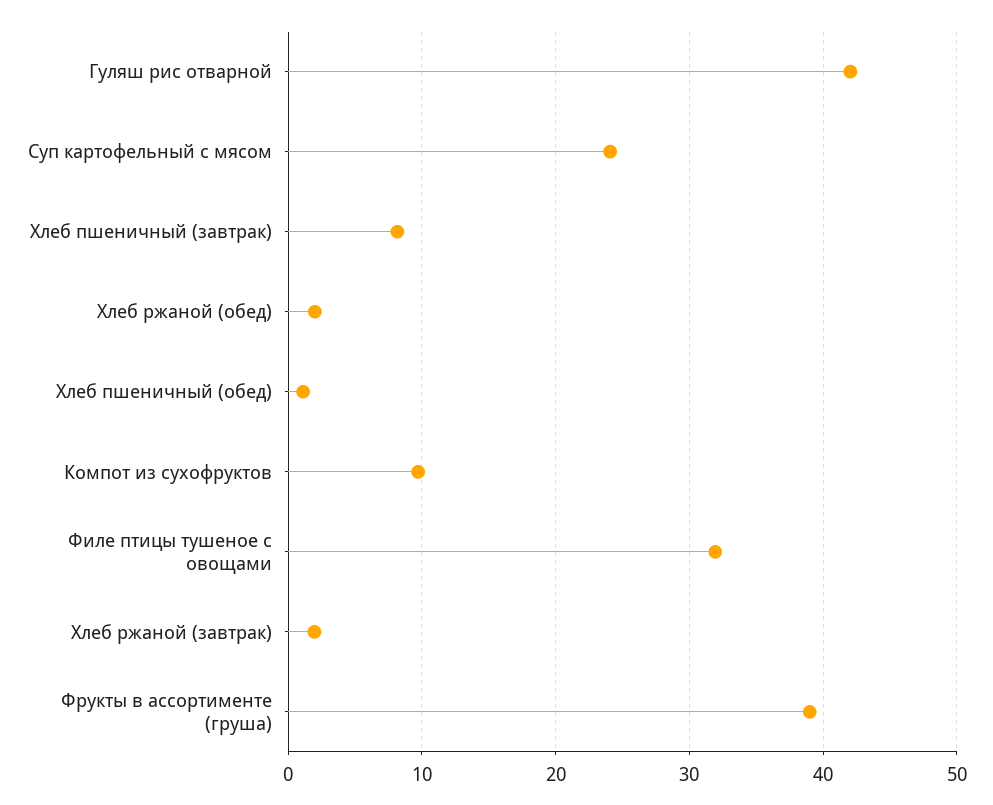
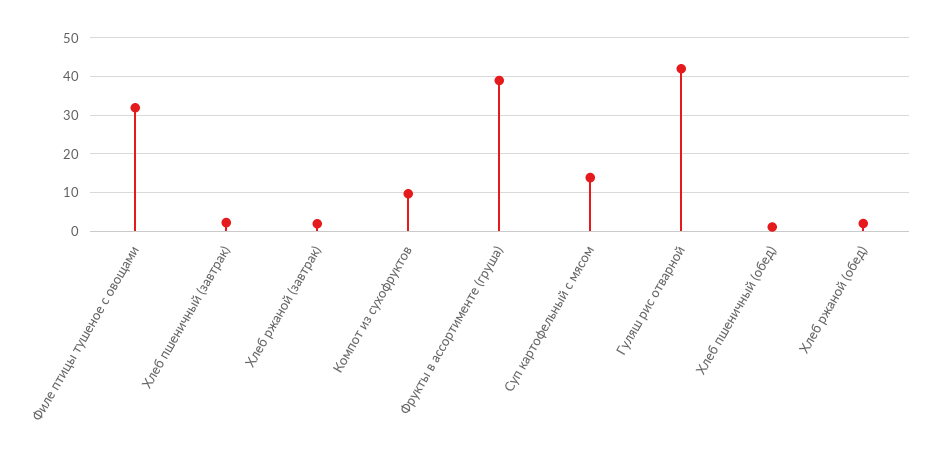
  {
    "Гуляш рис отварной": 42,
-   "Суп картофельный с мясом": 24,
+   "Суп картофельный с мясом": 14,
-   "Хлеб пшеничный (завтрак)": 8,
+   "Хлеб пшеничный (завтрак)": 2,
    "Хлеб ржаной (обед)": 2,
    "Хлеб пшеничный (обед)": 1,
    "Компот из сухофруктов": 10,
    "Филе птицы тушеное с овощами": 32,
    "Хлеб ржаной (завтрак)": 2,
    "Фрукты в ассортименте (груша)": 39
  }

